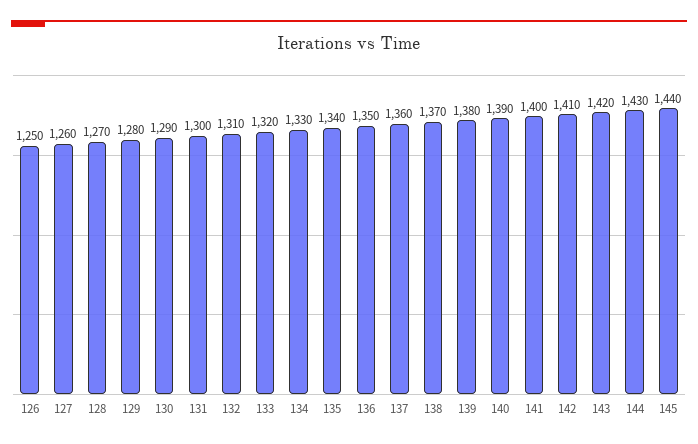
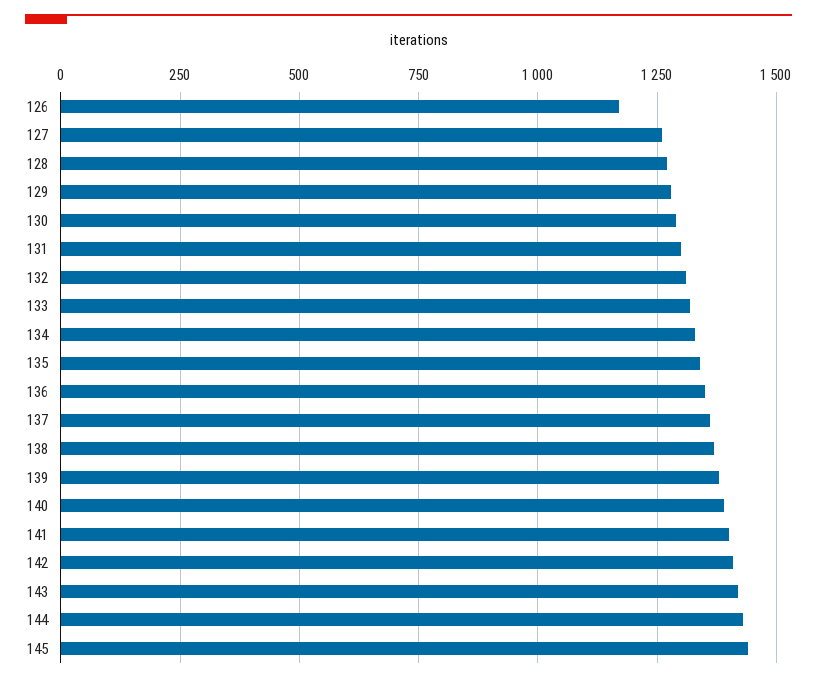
  {
-   "126": 1250,
+   "126": 1175,
    "127": 1260,
    "128": 1270,
    "129": 1280,
    "130": 1290,
    "131": 1300,
    "132": 1310,
    "133": 1320,
    "134": 1330,
    "135": 1340,
    "136": 1350,
    "137": 1360,
    "138": 1370,
    "139": 1380,
    "140": 1390,
    "141": 1400,
    "142": 1410,
    "143": 1420,
    "144": 1430,
    "145": 1440
  }

